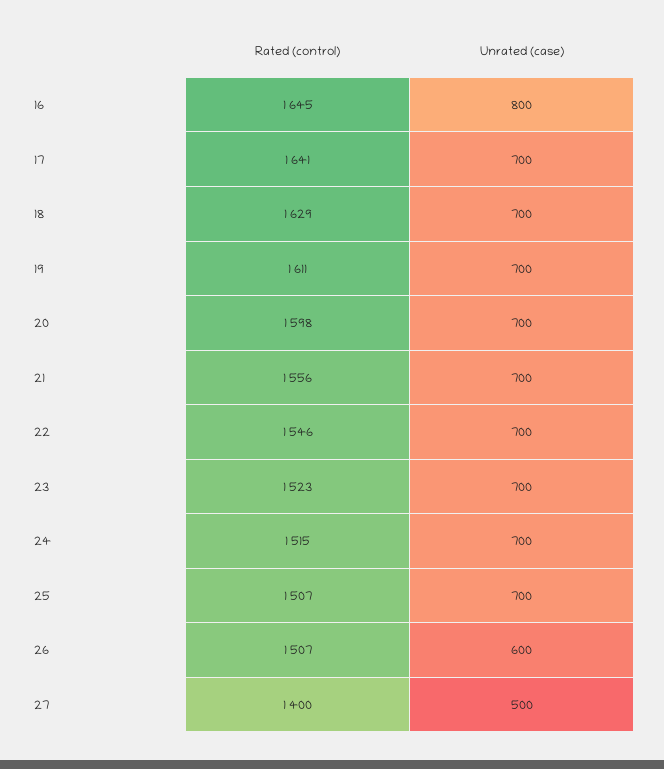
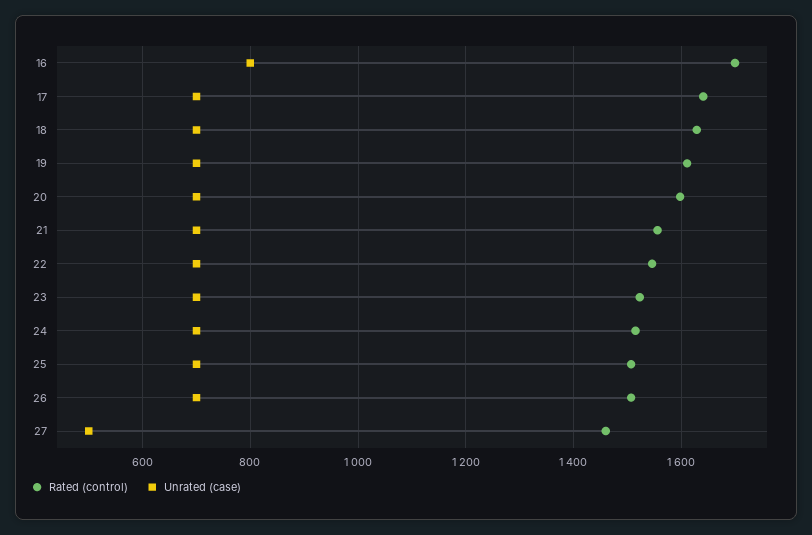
  {
    "Rated (control)": {
-     "16": 1645,
+     "16": 1700,
      "17": 1641,
      "18": 1629,
      "19": 1611,
      "20": 1598,
      "21": 1556,
      "22": 1546,
      "23": 1523,
      "24": 1515,
      "25": 1507,
      "26": 1507,
-     "27": 1400
+     "27": 1460
    },
    "Unrated (case)": {
      "16": 800,
      "17": 700,
      "18": 700,
      "19": 700,
      "20": 700,
      "21": 700,
      "22": 700,
      "23": 700,
      "24": 700,
      "25": 700,
-     "26": 600,
+     "26": 700,
      "27": 500
    }
  }

